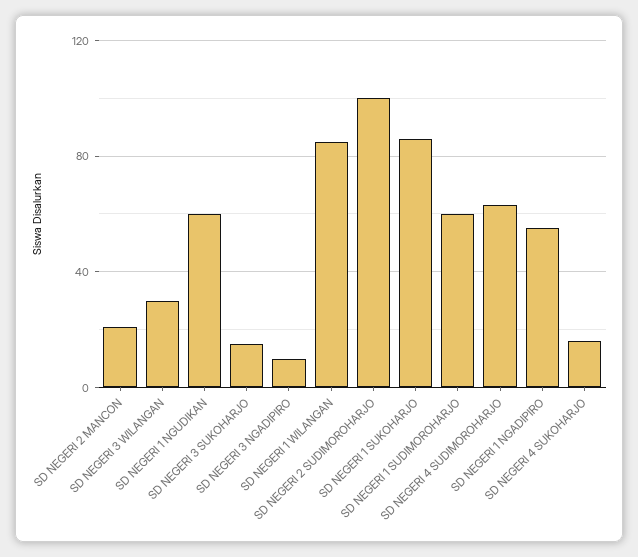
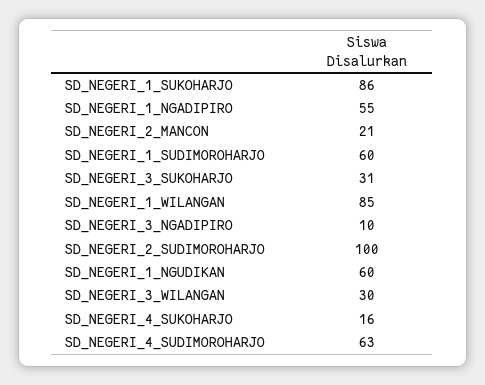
  {
    "SD NEGERI 2 MANCON": 21,
    "SD NEGERI 3 WILANGAN": 30,
    "SD NEGERI 1 NGUDIKAN": 60,
-   "SD NEGERI 3 SUKOHARJO": 15,
+   "SD NEGERI 3 SUKOHARJO": 31,
    "SD NEGERI 3 NGADIPIRO": 10,
    "SD NEGERI 1 WILANGAN": 85,
    "SD NEGERI 2 SUDIMOROHARJO": 100,
    "SD NEGERI 1 SUKOHARJO": 86,
    "SD NEGERI 1 SUDIMOROHARJO": 60,
    "SD NEGERI 4 SUDIMOROHARJO": 63,
    "SD NEGERI 1 NGADIPIRO": 55,
    "SD NEGERI 4 SUKOHARJO": 16
  }

